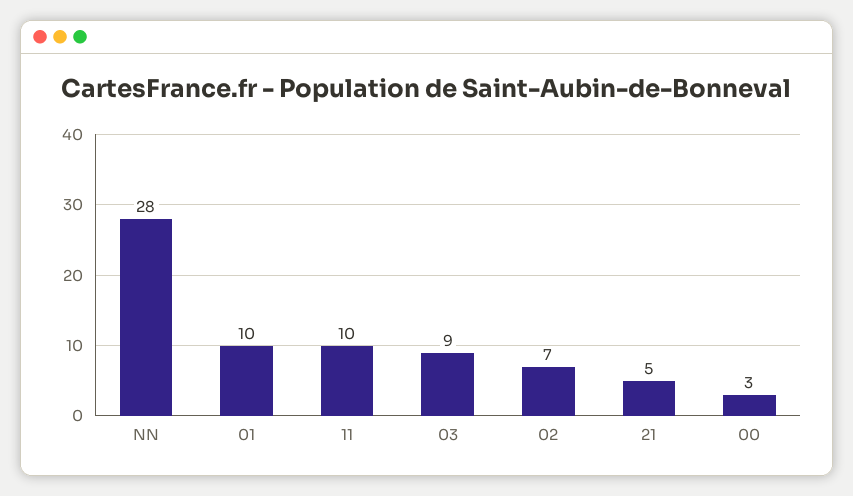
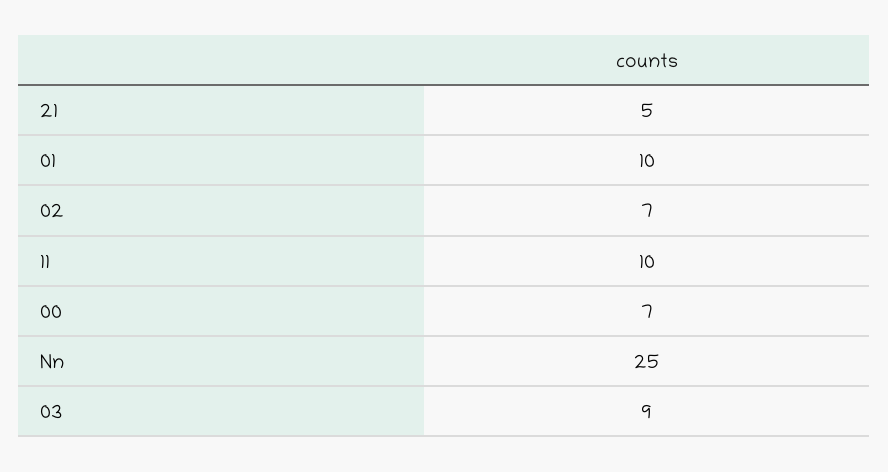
  {
-   "NN": 28,
+   "NN": 25,
    "01": 10,
    "11": 10,
    "03": 9,
    "02": 7,
    "21": 5,
-   "00": 3
+   "00": 7
  }

